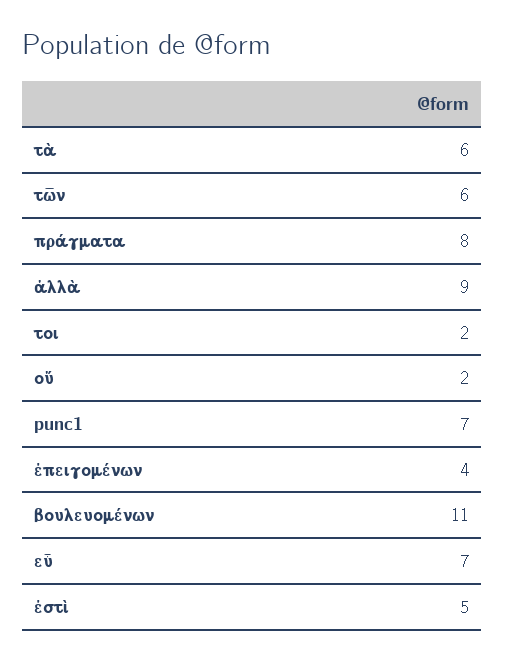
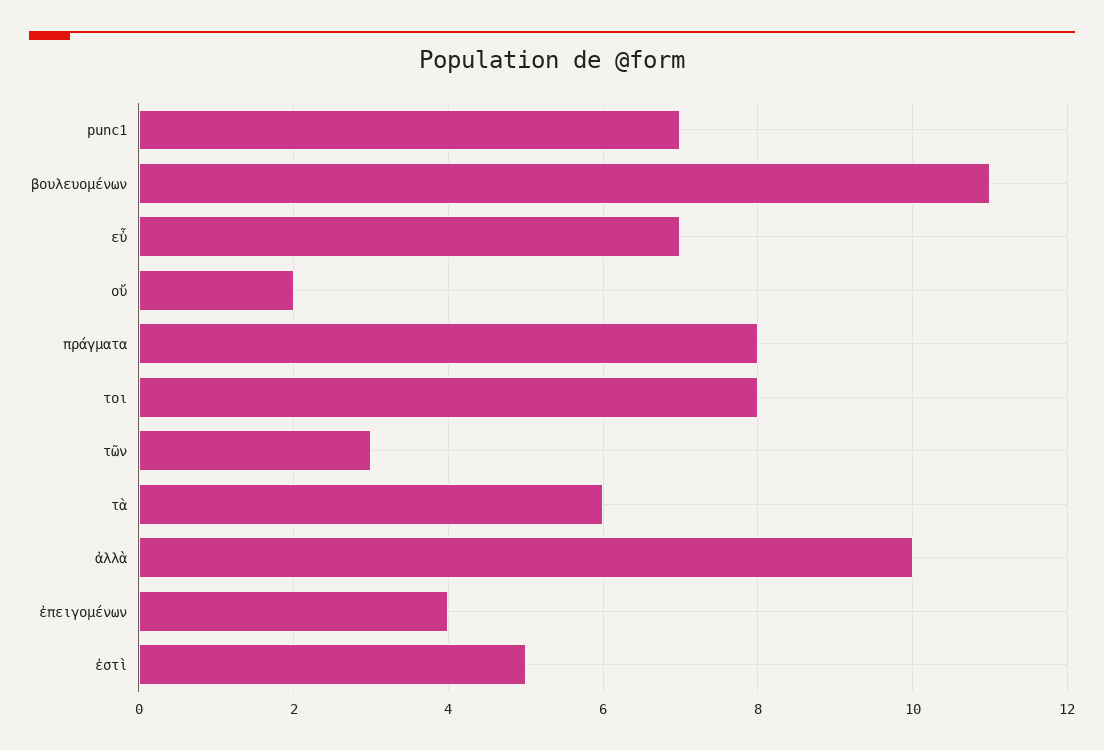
  {
    "τὰ": 6,
-   "τῶν": 6,
+   "τῶν": 3,
    "πράγματα": 8,
-   "ἀλλὰ": 9,
+   "ἀλλὰ": 10,
-   "τοι": 2,
+   "τοι": 8,
    "οὔ": 2,
    "punc1": 7,
    "ἐπειγομένων": 4,
    "βουλευομένων": 11,
    "εὖ": 7,
    "ἐστὶ": 5
  }

